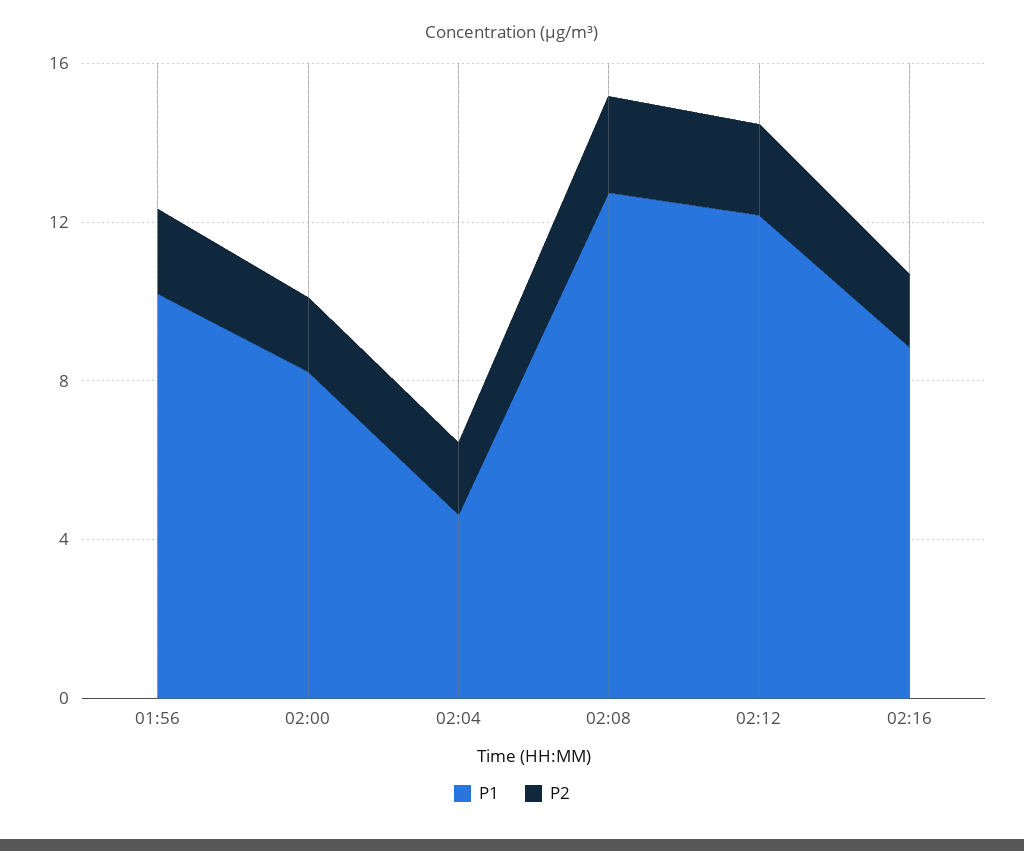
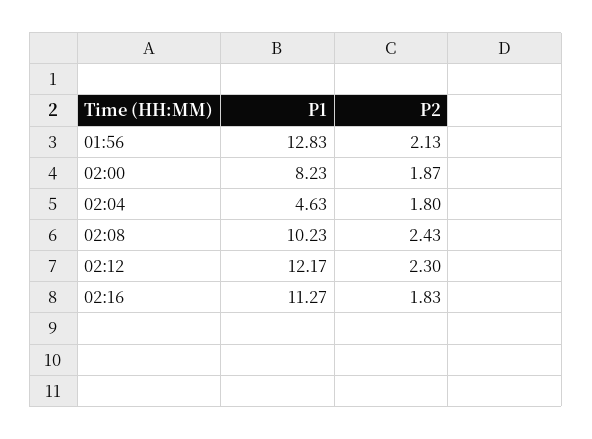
  {
    "P1": {
-     "01:56": 10,
+     "01:56": 12.83,
      "02:00": 8.23,
      "02:04": 4.63,
-     "02:08": 13,
+     "02:08": 10.23,
      "02:12": 12.17,
-     "02:16": 9
+     "02:16": 11.27
    },
    "P2": {
      "01:56": 2.13,
      "02:00": 1.87,
      "02:04": 1.8,
      "02:08": 2.43,
      "02:12": 2.3,
      "02:16": 1.83
    }
  }

